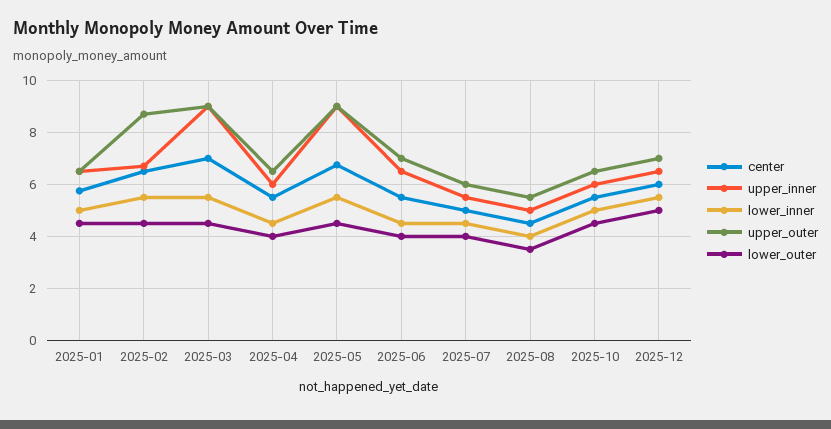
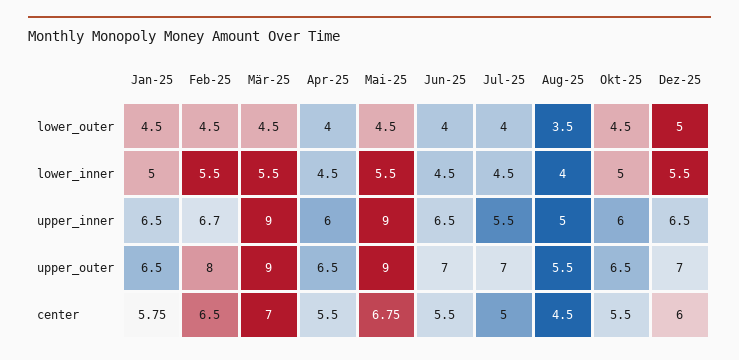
  {
    "center": {
      "2025-01": 5.75,
      "2025-02": 6.5,
      "2025-03": 7,
      "2025-04": 5.5,
      "2025-05": 6.75,
      "2025-06": 5.5,
      "2025-07": 5,
      "2025-08": 4.5,
      "2025-10": 5.5,
      "2025-12": 6
    },
    "upper_inner": {
      "2025-01": 6.5,
      "2025-02": 6.7,
      "2025-03": 9,
      "2025-04": 6,
      "2025-05": 9,
      "2025-06": 6.5,
      "2025-07": 5.5,
      "2025-08": 5,
      "2025-10": 6,
      "2025-12": 6.5
    },
    "lower_inner": {
      "2025-01": 5,
      "2025-02": 5.5,
      "2025-03": 5.5,
      "2025-04": 4.5,
      "2025-05": 5.5,
      "2025-06": 4.5,
      "2025-07": 4.5,
      "2025-08": 4,
      "2025-10": 5,
      "2025-12": 5.5
    },
    "upper_outer": {
      "2025-01": 6.5,
-     "2025-02": 8.75,
+     "2025-02": 8,
      "2025-03": 9,
      "2025-04": 6.5,
      "2025-05": 9,
      "2025-06": 7,
-     "2025-07": 6,
+     "2025-07": 7,
      "2025-08": 5.5,
      "2025-10": 6.5,
      "2025-12": 7
    },
    "lower_outer": {
      "2025-01": 4.5,
      "2025-02": 4.5,
      "2025-03": 4.5,
      "2025-04": 4,
      "2025-05": 4.5,
      "2025-06": 4,
      "2025-07": 4,
      "2025-08": 3.5,
      "2025-10": 4.5,
      "2025-12": 5
    }
  }

